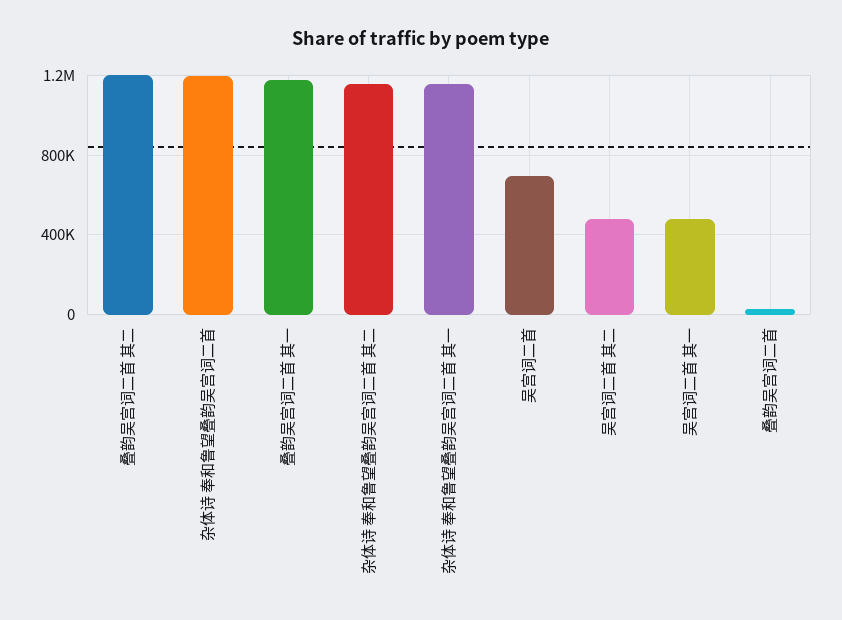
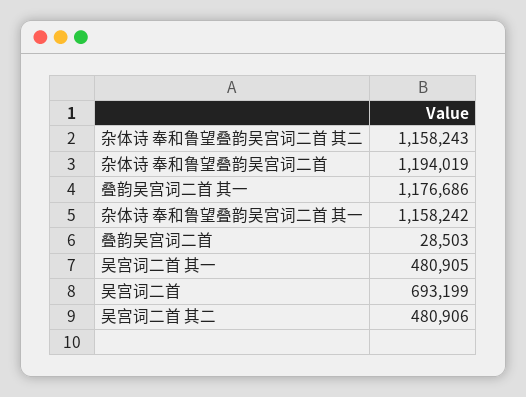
  {
-   "叠韵吴宫词二首 其二": 1200000,
    "杂体诗 奉和鲁望叠韵吴宫词二首": 1194019,
    "叠韵吴宫词二首 其一": 1176686,
    "杂体诗 奉和鲁望叠韵吴宫词二首 其二": 1158243,
    "杂体诗 奉和鲁望叠韵吴宫词二首 其一": 1158242,
    "吴宫词二首": 693199,
    "吴宫词二首 其二": 480906,
    "吴宫词二首 其一": 480905,
    "叠韵吴宫词二首": 28503
  }

